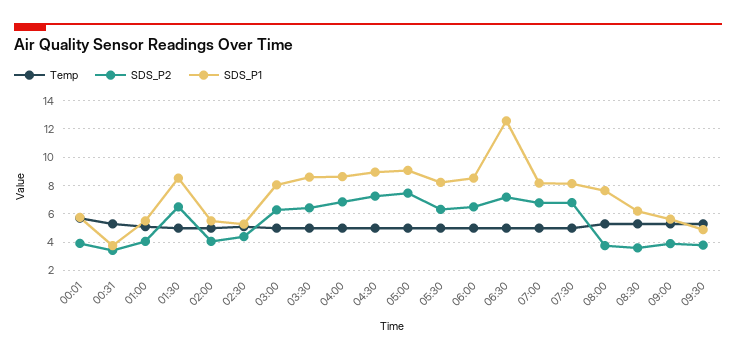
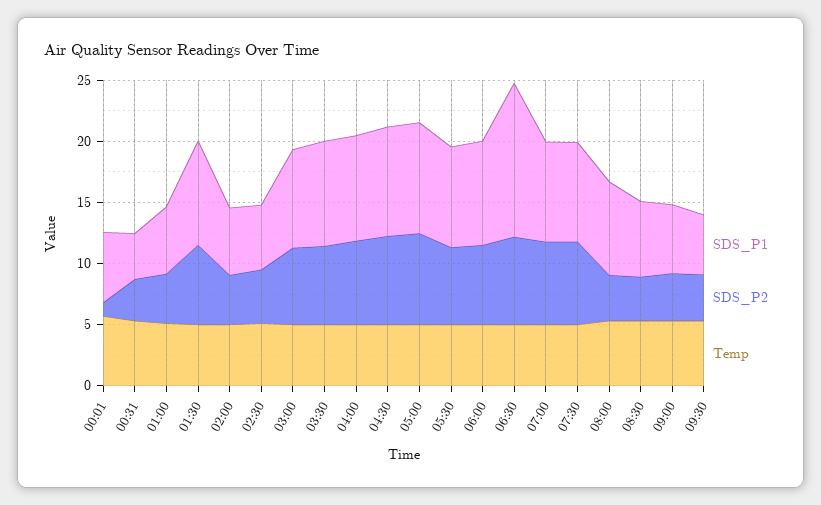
  {
    "Temp": {
      "00:01": 5.5,
      "00:31": 5.5,
      "01:00": 5,
      "01:30": 5,
      "02:00": 5,
      "02:30": 5,
      "03:00": 5,
      "03:30": 5,
      "04:00": 5,
      "04:30": 5,
      "05:00": 5,
      "05:30": 5,
      "06:00": 5,
      "06:30": 5,
      "07:00": 5,
      "07:30": 5,
      "08:00": 5.5,
      "08:30": 5.5,
      "09:00": 5.5,
      "09:30": 5.5
    },
    "SDS_P2": {
-     "00:01": 4,
+     "00:01": 1,
      "00:31": 3.5,
      "01:00": 4,
      "01:30": 6.5,
      "02:00": 4,
      "02:30": 4.5,
      "03:00": 6.5,
      "03:30": 6.5,
      "04:00": 7,
      "04:30": 7.5,
      "05:00": 7.5,
      "05:30": 6.5,
      "06:00": 6.5,
      "06:30": 7,
      "07:00": 7,
      "07:30": 7,
      "08:00": 4,
      "08:30": 3.5,
      "09:00": 4,
      "09:30": 4
    },
    "SDS_P1": {
      "00:01": 6,
      "00:31": 4,
      "01:00": 5.5,
      "01:30": 8.5,
      "02:00": 5.5,
      "02:30": 5.5,
      "03:00": 8,
      "03:30": 8.5,
      "04:00": 8.5,
      "04:30": 9,
      "05:00": 9,
      "05:30": 8,
      "06:00": 8.5,
      "06:30": 12.5,
      "07:00": 8,
      "07:30": 8,
      "08:00": 7.5,
      "08:30": 6,
      "09:00": 5.5,
      "09:30": 5
    }
  }

